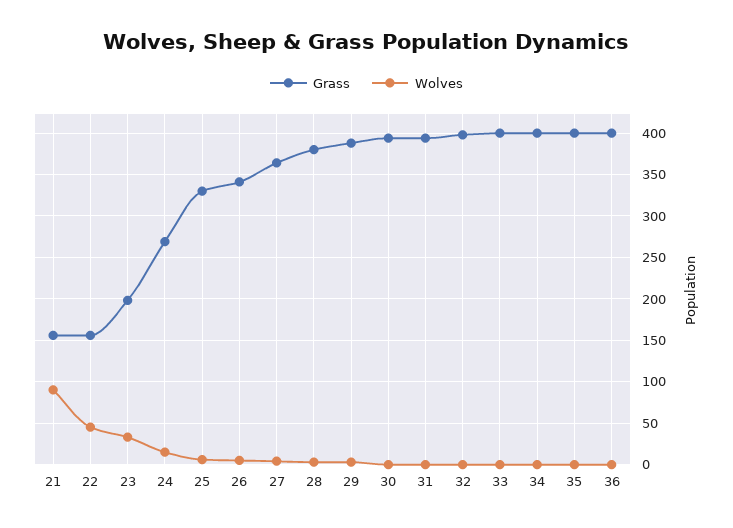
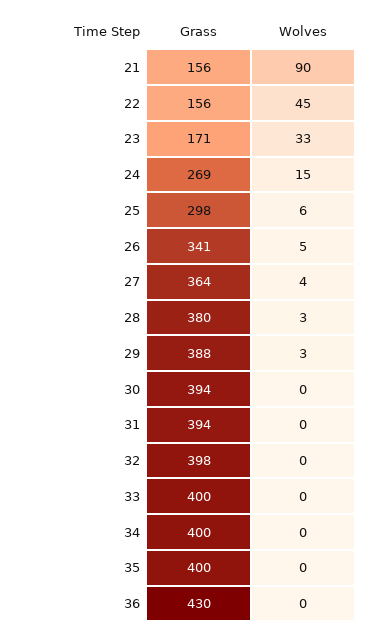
  {
    "Grass": {
      "21": 156,
      "22": 156,
-     "23": 200,
+     "23": 171,
      "24": 269,
-     "25": 330,
+     "25": 298,
      "26": 341,
      "27": 364,
      "28": 380,
      "29": 388,
      "30": 394,
      "31": 394,
      "32": 398,
      "33": 400,
      "34": 400,
      "35": 400,
-     "36": 400
+     "36": 430
    },
    "Wolves": {
      "21": 90,
      "22": 45,
      "23": 33,
      "24": 15,
      "25": 6,
      "26": 5,
      "27": 4,
      "28": 3,
      "29": 3,
      "30": 0,
      "31": 0,
      "32": 0,
      "33": 0,
      "34": 0,
      "35": 0,
      "36": 0
    }
  }

